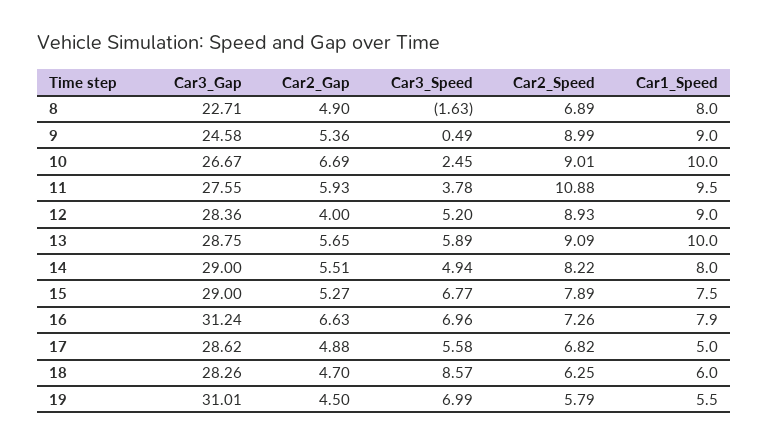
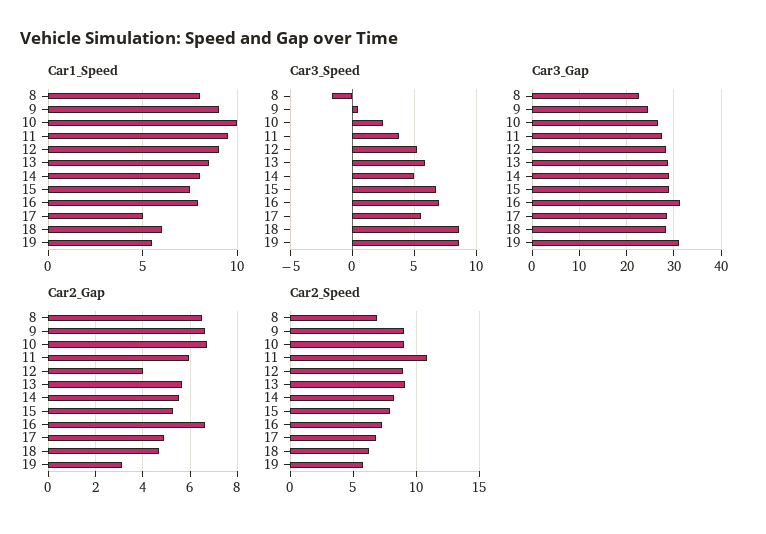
  {
    "Car3_Gap": {
      "8": 22.71,
      "9": 24.58,
      "10": 26.67,
      "11": 27.55,
      "12": 28.36,
      "13": 28.75,
      "14": 29,
      "15": 29,
      "16": 31.24,
      "17": 28.62,
      "18": 28.26,
      "19": 31.01
    },
    "Car2_Gap": {
-     "8": 4.9,
+     "8": 6.5,
-     "9": 5.36,
+     "9": 6.5,
      "10": 6.69,
      "11": 5.93,
      "12": 4,
      "13": 5.65,
      "14": 5.51,
      "15": 5.27,
      "16": 6.63,
      "17": 4.88,
      "18": 4.7,
-     "19": 4.5
+     "19": 3
    },
    "Car3_Speed": {
      "8": -1.63,
      "9": 0.49,
      "10": 2.45,
      "11": 3.78,
      "12": 5.2,
      "13": 5.89,
      "14": 4.94,
      "15": 6.77,
      "16": 6.96,
      "17": 5.58,
      "18": 8.57,
-     "19": 6.99
+     "19": 8.5
    },
    "Car2_Speed": {
      "8": 6.89,
      "9": 8.99,
      "10": 9.01,
      "11": 10.88,
      "12": 8.93,
      "13": 9.09,
      "14": 8.22,
      "15": 7.89,
      "16": 7.26,
      "17": 6.82,
      "18": 6.25,
      "19": 5.79
    },
    "Car1_Speed": {
      "8": 8,
      "9": 9,
      "10": 10,
      "11": 9.5,
      "12": 9,
-     "13": 10,
+     "13": 8.5,
      "14": 8,
      "15": 7.5,
      "16": 7.9,
      "17": 5,
      "18": 6,
      "19": 5.5
    }
  }

